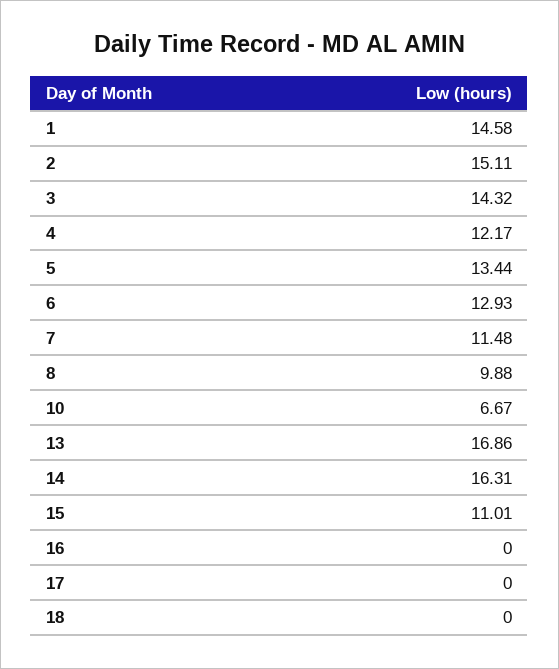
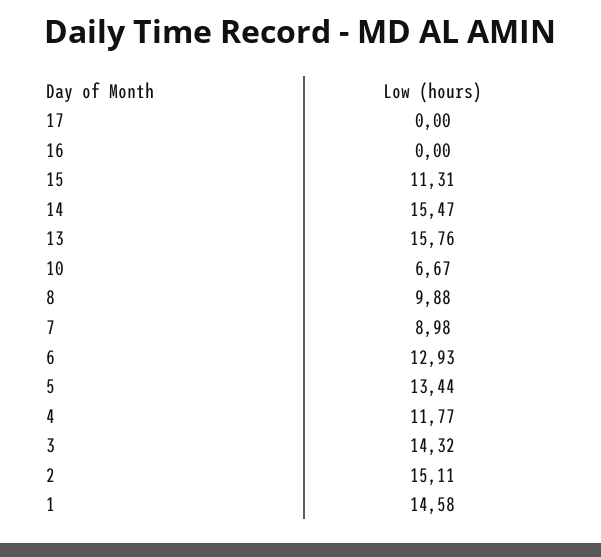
  {
    "1": 14.58,
    "2": 15.11,
    "3": 14.32,
-   "4": 12.17,
+   "4": 11.77,
    "5": 13.44,
    "6": 12.93,
-   "7": 11.48,
+   "7": 8.98,
    "8": 9.88,
    "10": 6.67,
-   "13": 16.86,
+   "13": 15.76,
-   "14": 16.31,
+   "14": 15.47,
-   "15": 11.01,
+   "15": 11.31,
    "16": 0,
-   "17": 0,
+   "17": 0
-   "18": 0
  }

